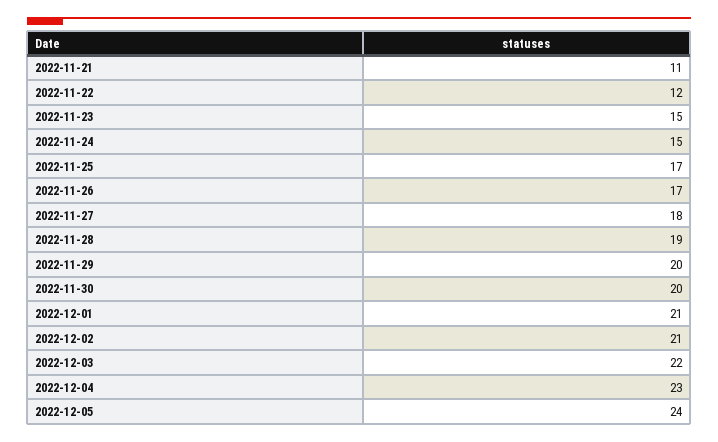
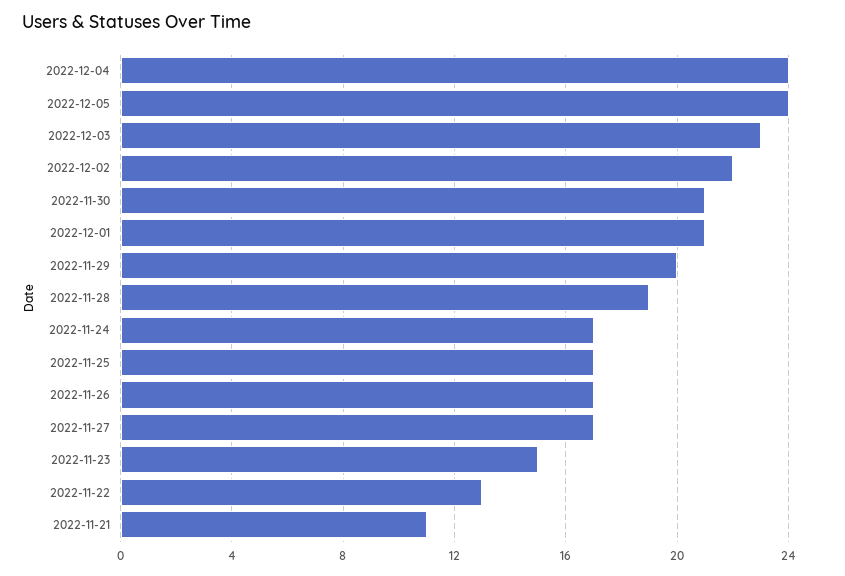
  {
    "2022-11-21": 11,
-   "2022-11-22": 12,
+   "2022-11-22": 13,
    "2022-11-23": 15,
-   "2022-11-24": 15,
+   "2022-11-24": 17,
    "2022-11-25": 17,
    "2022-11-26": 17,
-   "2022-11-27": 18,
+   "2022-11-27": 17,
    "2022-11-28": 19,
    "2022-11-29": 20,
-   "2022-11-30": 20,
+   "2022-11-30": 21,
    "2022-12-01": 21,
-   "2022-12-02": 21,
+   "2022-12-02": 22,
-   "2022-12-03": 22,
+   "2022-12-03": 23,
-   "2022-12-04": 23,
+   "2022-12-04": 24,
    "2022-12-05": 24
  }

